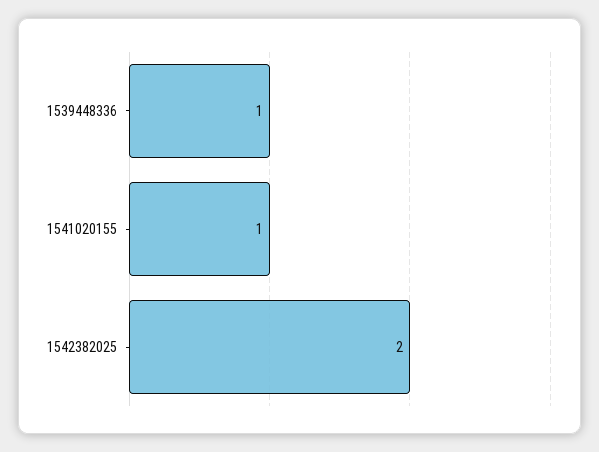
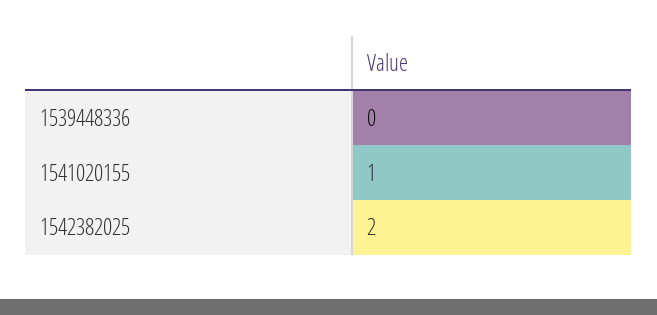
  {
-   "1539448336": 1,
+   "1539448336": 0,
    "1541020155": 1,
    "1542382025": 2
  }

